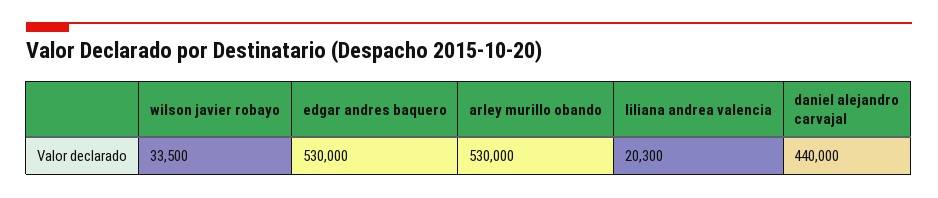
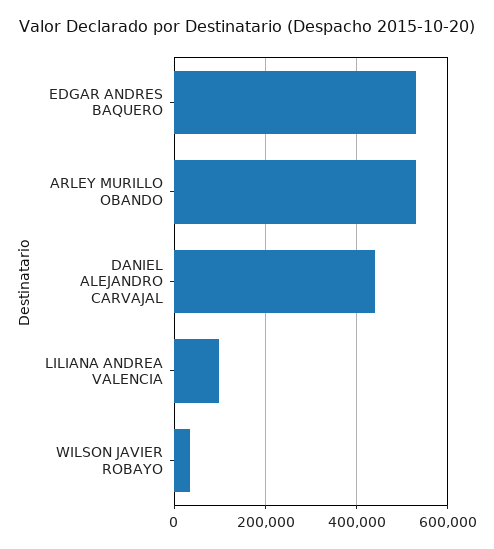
  {
    "wilson javier robayo": 33500,
    "edgar andres baquero": 530000,
    "arley murillo obando": 530000,
-   "liliana andrea valencia": 20300,
+   "liliana andrea valencia": 100000,
    "daniel alejandro carvajal": 440000
  }

